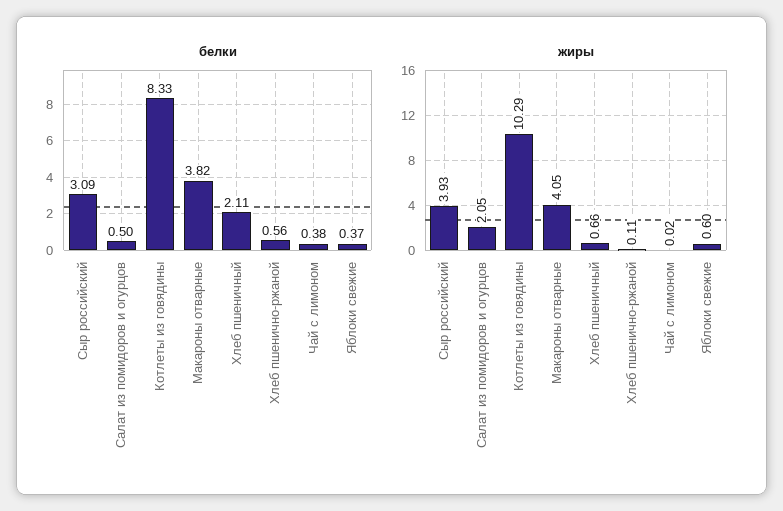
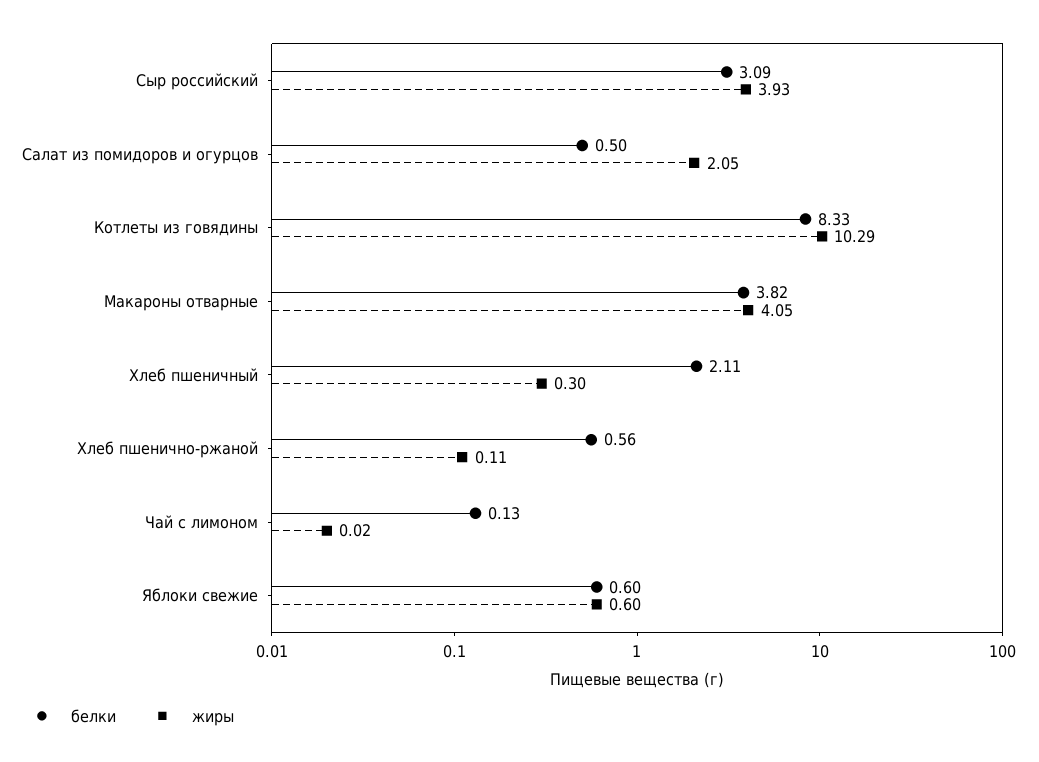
  {
    "белки": {
      "Сыр российский": 3.09,
      "Салат из помидоров и огурцов": 0.5,
      "Котлеты из говядины": 8.33,
      "Макароны отварные": 3.82,
      "Хлеб пшеничный": 2.11,
      "Хлеб пшенично-ржаной": 0.56,
-     "Чай с лимоном": 0.38,
+     "Чай с лимоном": 0.13,
-     "Яблоки свежие": 0.37
+     "Яблоки свежие": 0.6
    },
    "жиры": {
      "Сыр российский": 3.93,
      "Салат из помидоров и огурцов": 2.05,
      "Котлеты из говядины": 10.29,
      "Макароны отварные": 4.05,
-     "Хлеб пшеничный": 0.66,
+     "Хлеб пшеничный": 0.3,
      "Хлеб пшенично-ржаной": 0.11,
      "Чай с лимоном": 0.02,
      "Яблоки свежие": 0.6
    }
  }

